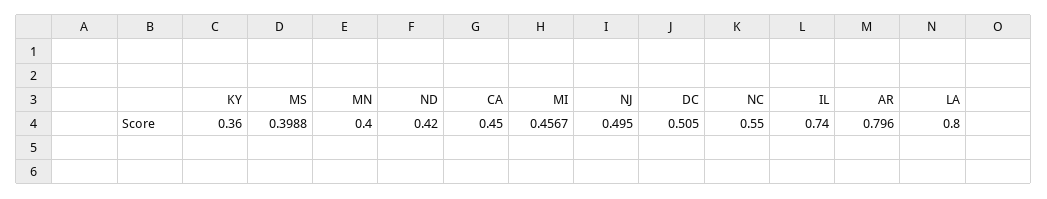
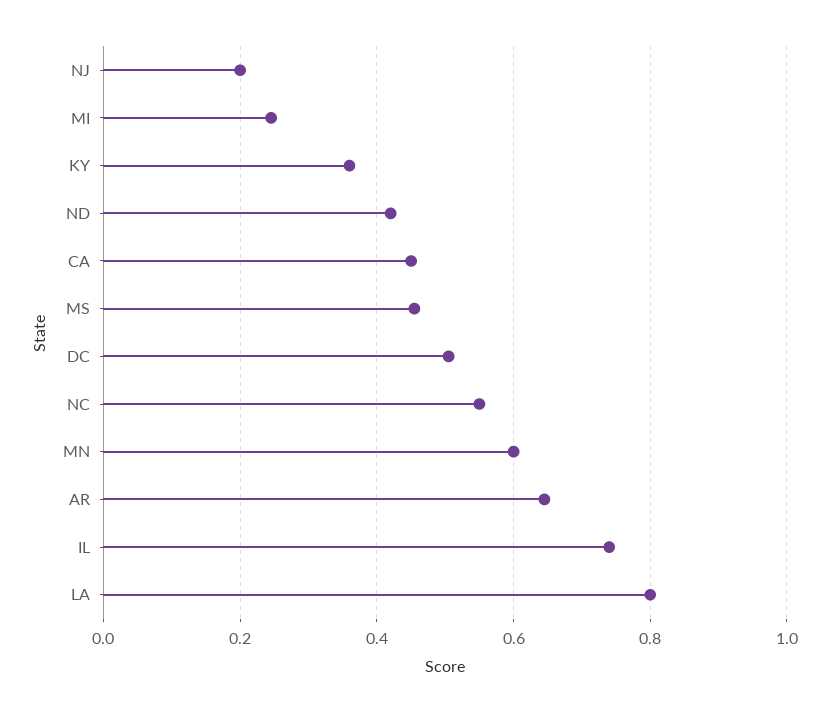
  {
    "KY": 0.36,
-   "MS": 0.3988,
+   "MS": 0.46,
-   "MN": 0.4,
+   "MN": 0.6,
    "ND": 0.42,
    "CA": 0.45,
-   "MI": 0.4567,
+   "MI": 0.24,
-   "NJ": 0.495,
+   "NJ": 0.2,
    "DC": 0.505,
    "NC": 0.55,
    "IL": 0.74,
-   "AR": 0.796,
+   "AR": 0.64,
    "LA": 0.8
  }

